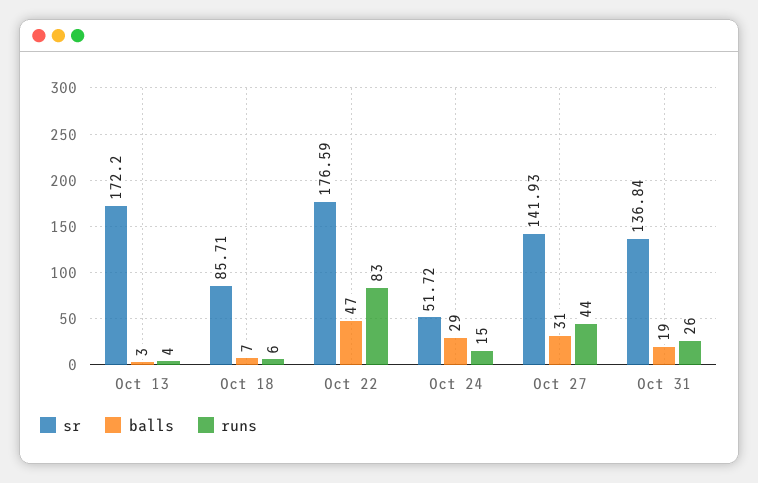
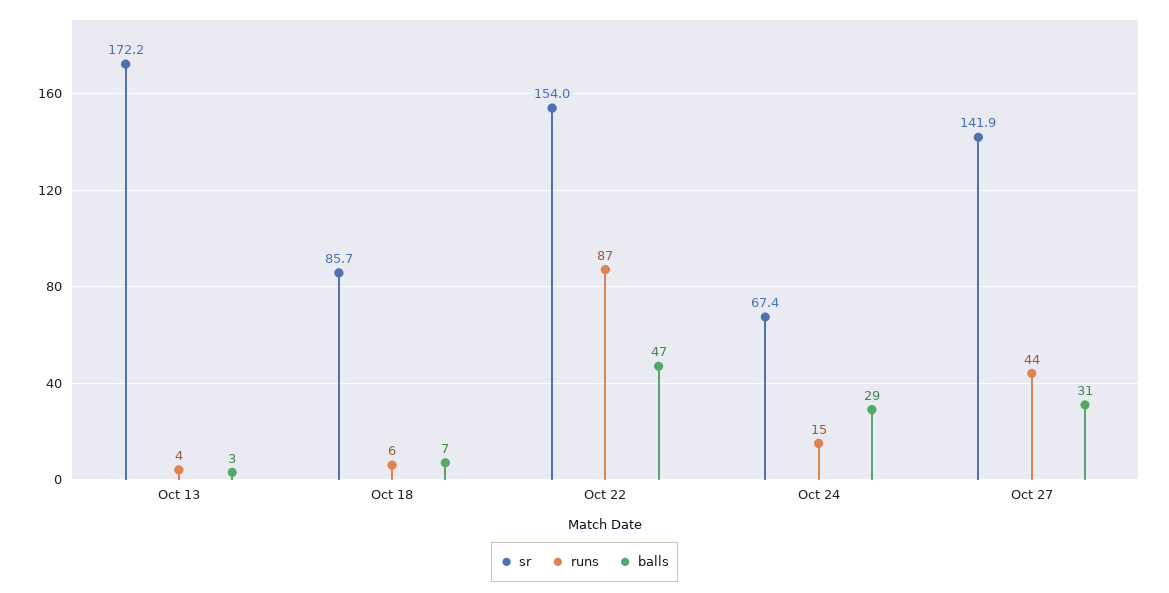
  {
    "sr": {
      "Oct 13": 172.2,
      "Oct 18": 85.71,
-     "Oct 22": 176.59,
+     "Oct 22": 154,
-     "Oct 24": 51.72,
+     "Oct 24": 67.4,
-     "Oct 27": 141.93,
+     "Oct 27": 141.93
-     "Oct 31": 136.84
    },
    "balls": {
      "Oct 13": 3,
      "Oct 18": 7,
      "Oct 22": 47,
      "Oct 24": 29,
-     "Oct 27": 31,
+     "Oct 27": 31
-     "Oct 31": 19
    },
    "runs": {
      "Oct 13": 4,
      "Oct 18": 6,
-     "Oct 22": 83,
+     "Oct 22": 87,
      "Oct 24": 15,
-     "Oct 27": 44,
+     "Oct 27": 44
-     "Oct 31": 26
    }
  }

